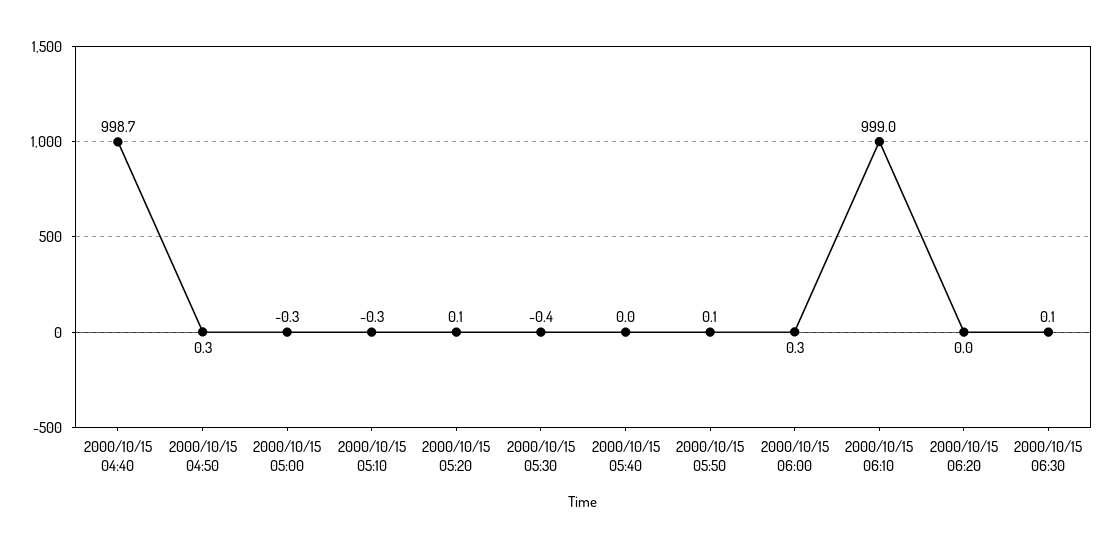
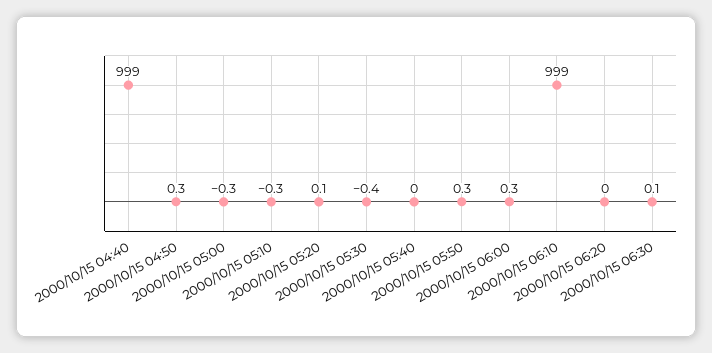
  {
-   "2000/10/15 04:40": 998.7,
+   "2000/10/15 04:40": 999,
    "2000/10/15 04:50": 0.3,
    "2000/10/15 05:00": -0.3,
    "2000/10/15 05:10": -0.3,
    "2000/10/15 05:20": 0.1,
    "2000/10/15 05:30": -0.4,
    "2000/10/15 05:40": 0,
-   "2000/10/15 05:50": 0.1,
+   "2000/10/15 05:50": 0.3,
    "2000/10/15 06:00": 0.3,
    "2000/10/15 06:10": 999,
    "2000/10/15 06:20": 0,
    "2000/10/15 06:30": 0.1
  }

